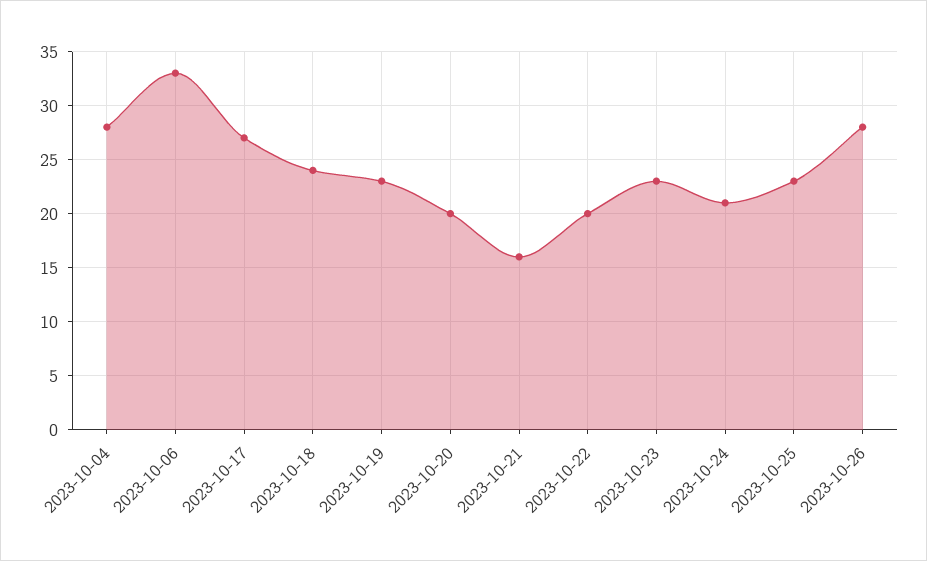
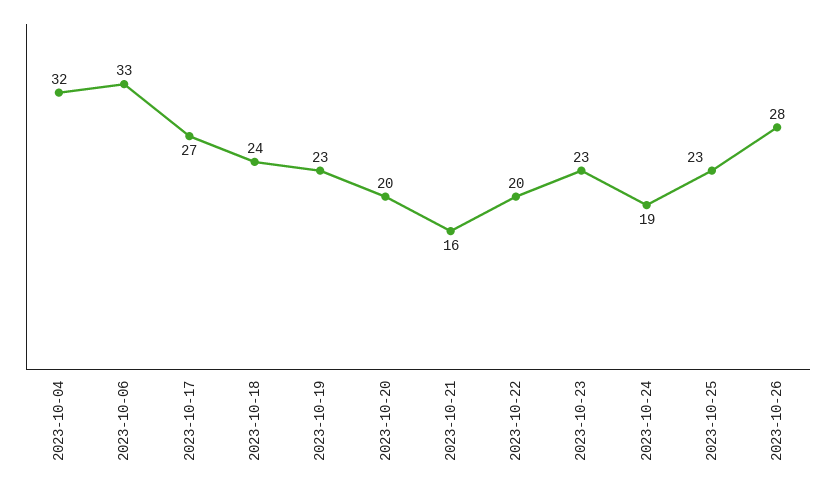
  {
-   "2023-10-04": 28,
+   "2023-10-04": 32,
    "2023-10-06": 33,
    "2023-10-17": 27,
    "2023-10-18": 24,
    "2023-10-19": 23,
    "2023-10-20": 20,
    "2023-10-21": 16,
    "2023-10-22": 20,
    "2023-10-23": 23,
-   "2023-10-24": 21,
+   "2023-10-24": 19,
    "2023-10-25": 23,
    "2023-10-26": 28
  }

